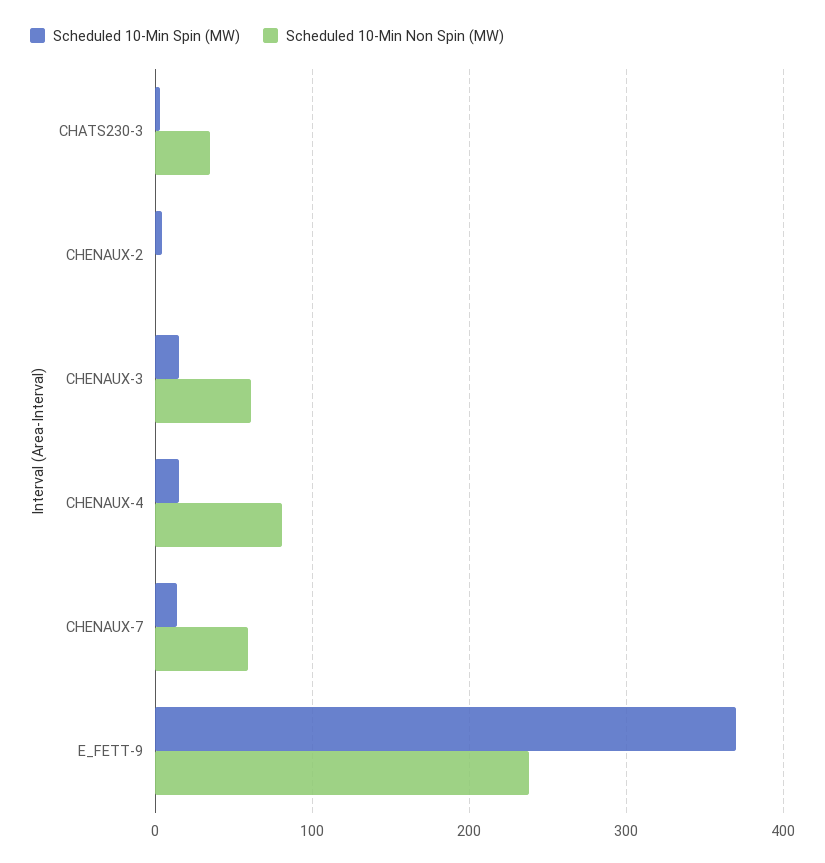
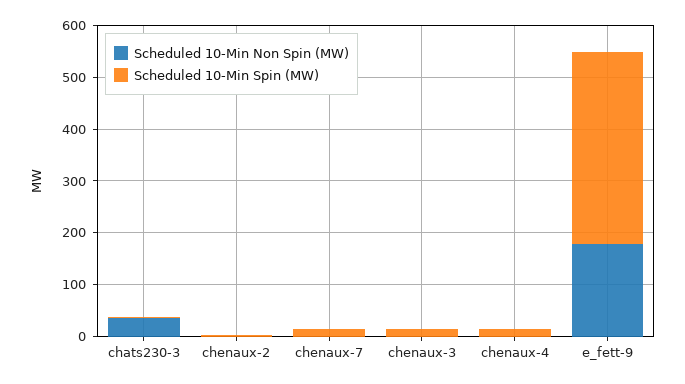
  {
    "Scheduled 10-Min Spin (MW)": {
      "CHATS230-3": 0,
      "CHENAUX-2": 0,
      "CHENAUX-3": 20,
      "CHENAUX-4": 20,
      "CHENAUX-7": 10,
      "E_FETT-9": 370
    },
    "Scheduled 10-Min Non Spin (MW)": {
      "CHATS230-3": 40,
      "CHENAUX-2": 0,
-     "CHENAUX-3": 60,
+     "CHENAUX-3": 0,
-     "CHENAUX-4": 80,
+     "CHENAUX-4": 0,
-     "CHENAUX-7": 60,
+     "CHENAUX-7": 0,
-     "E_FETT-9": 240
+     "E_FETT-9": 180
    }
  }

